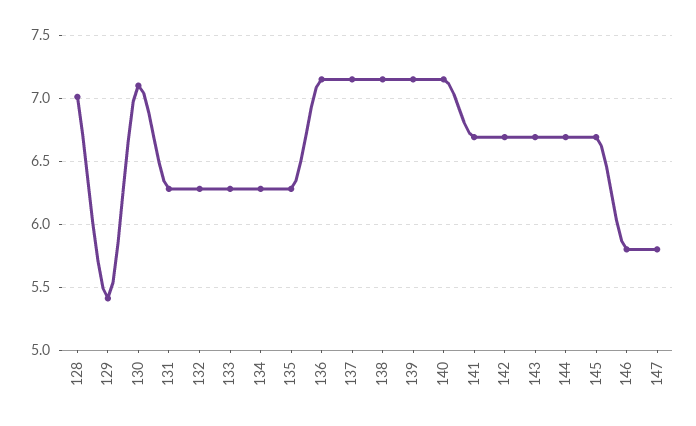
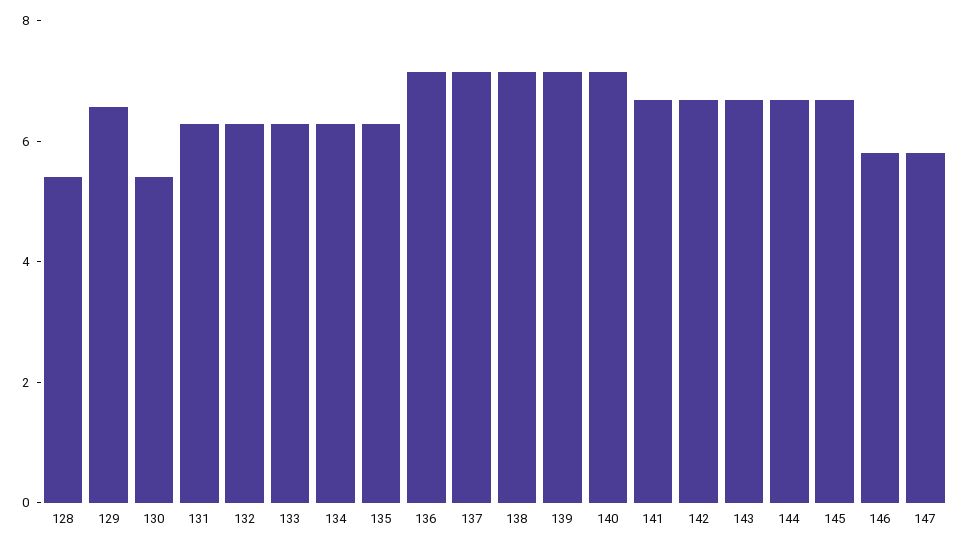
  {
-   "128": 7,
+   "128": 5.5,
-   "129": 5.4,
+   "129": 6.5,
-   "130": 7.1,
+   "130": 5.5,
    "131": 6.3,
    "132": 6.3,
    "133": 6.3,
    "134": 6.3,
    "135": 6.3,
    "136": 7.15,
    "137": 7.15,
    "138": 7.15,
    "139": 7.15,
    "140": 7.15,
    "141": 6.7,
    "142": 6.7,
    "143": 6.7,
    "144": 6.7,
    "145": 6.7,
    "146": 5.8,
    "147": 5.8
  }

